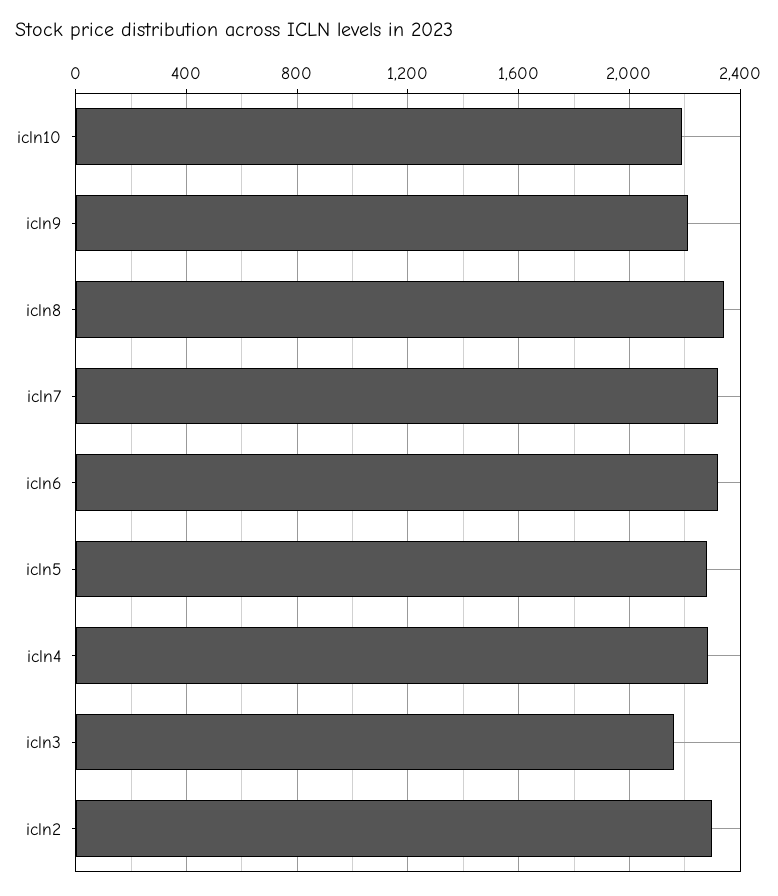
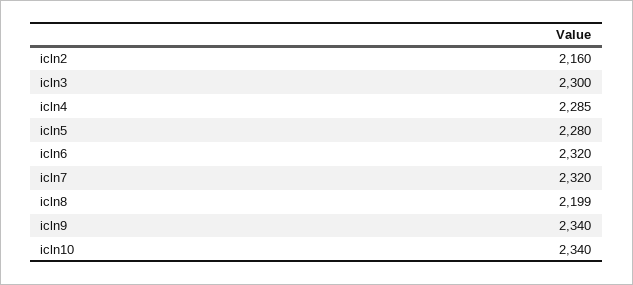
  {
-   "icln10": 2200,
+   "icln10": 2340,
-   "icln9": 2200,
+   "icln9": 2340,
-   "icln8": 2350,
+   "icln8": 2199,
    "icln7": 2320,
    "icln6": 2320,
    "icln5": 2280,
    "icln4": 2285,
-   "icln3": 2150,
+   "icln3": 2300,
-   "icln2": 2300
+   "icln2": 2160
  }

